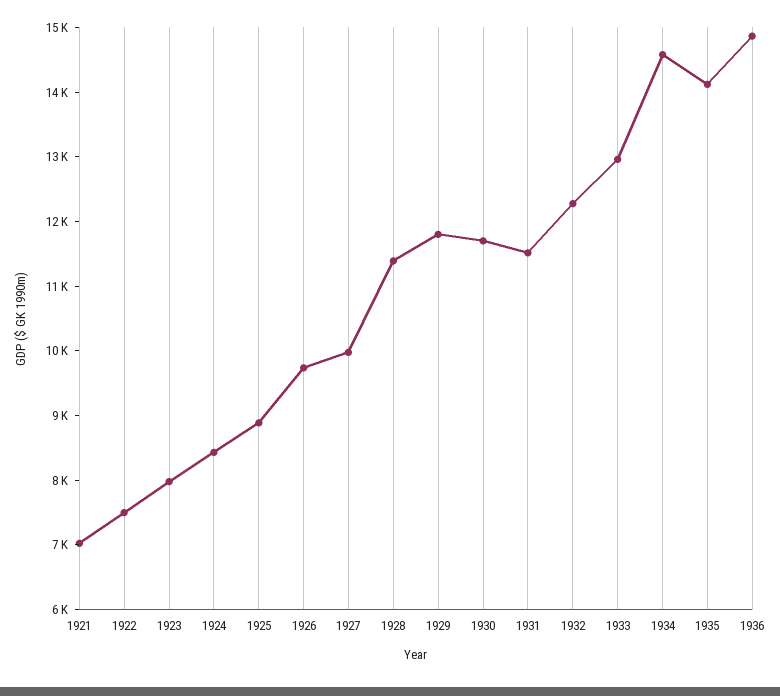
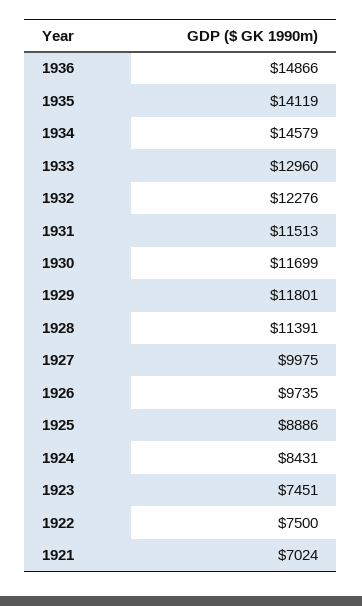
  {
    "1921": 7024,
    "1922": 7500,
-   "1923": 8000,
+   "1923": 7451,
    "1924": 8431,
    "1925": 8886,
    "1926": 9735,
    "1927": 9975,
    "1928": 11391,
    "1929": 11801,
    "1930": 11699,
    "1931": 11513,
    "1932": 12276,
    "1933": 12960,
    "1934": 14579,
    "1935": 14119,
    "1936": 14866
  }

